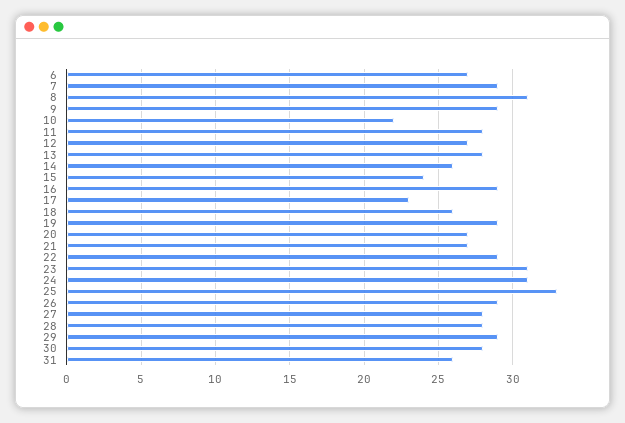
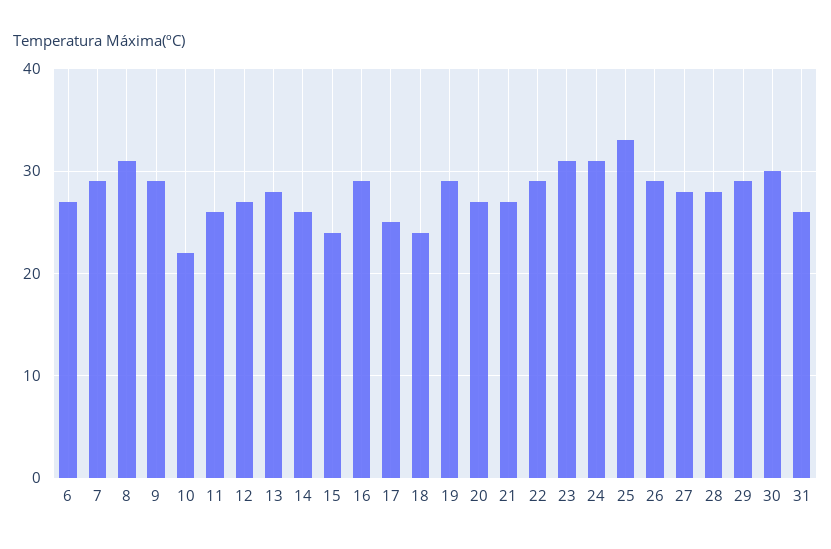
  {
    "6": 27,
    "7": 29,
    "8": 31,
    "9": 29,
    "10": 22,
-   "11": 28,
+   "11": 26,
    "12": 27,
    "13": 28,
    "14": 26,
    "15": 24,
    "16": 29,
-   "17": 23,
+   "17": 25,
-   "18": 26,
+   "18": 24,
    "19": 29,
    "20": 27,
    "21": 27,
    "22": 29,
    "23": 31,
    "24": 31,
    "25": 33,
    "26": 29,
    "27": 28,
    "28": 28,
    "29": 29,
-   "30": 28,
+   "30": 30,
    "31": 26
  }

